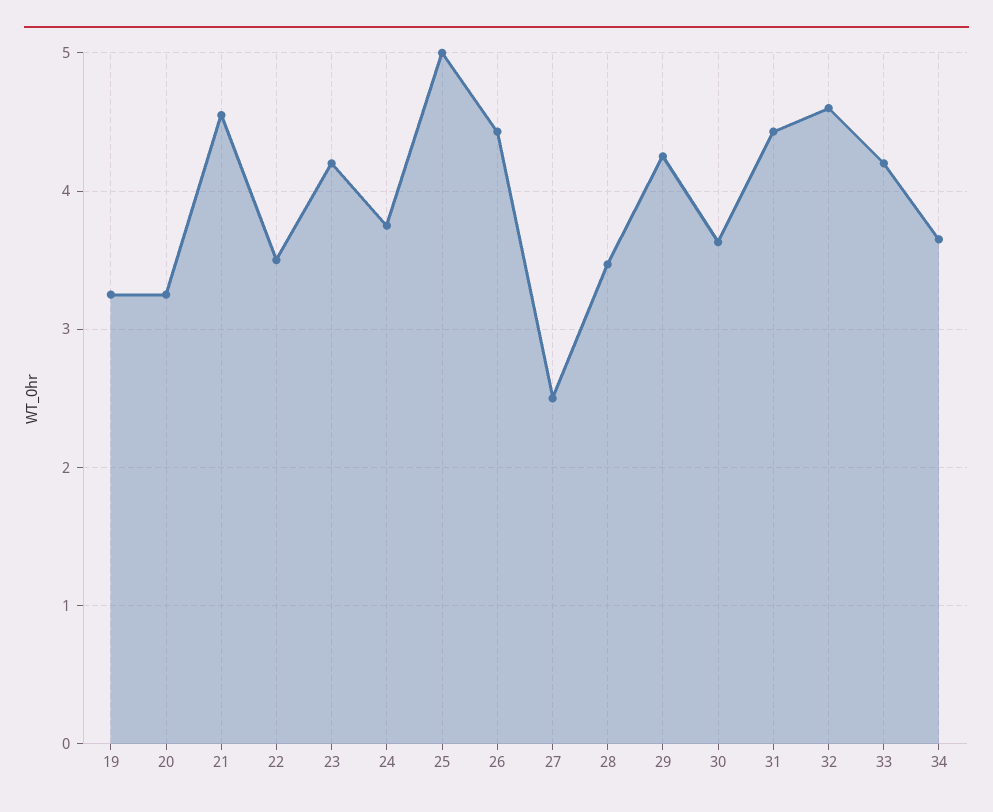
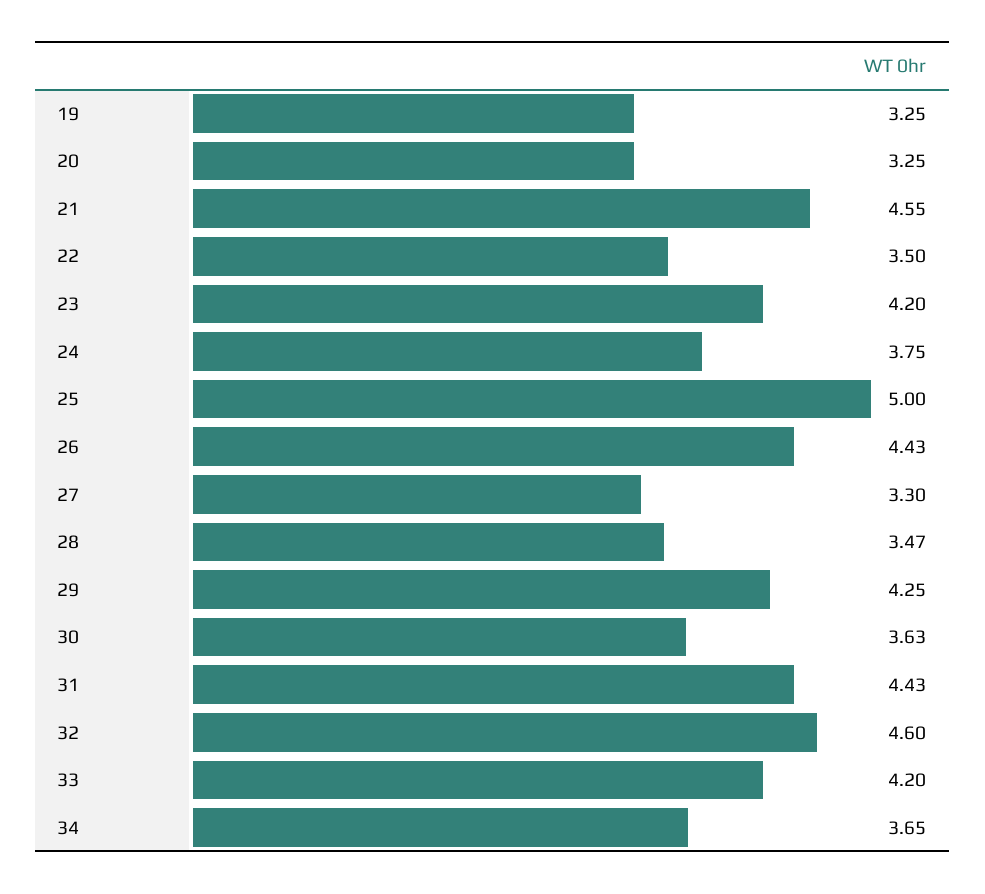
  {
    "19": 3.25,
    "20": 3.25,
    "21": 4.55,
    "22": 3.5,
    "23": 4.2,
    "24": 3.75,
    "25": 5,
    "26": 4.43,
-   "27": 2.5,
+   "27": 3.3,
    "28": 3.47,
    "29": 4.25,
    "30": 3.63,
    "31": 4.43,
    "32": 4.6,
    "33": 4.2,
    "34": 3.65
  }

